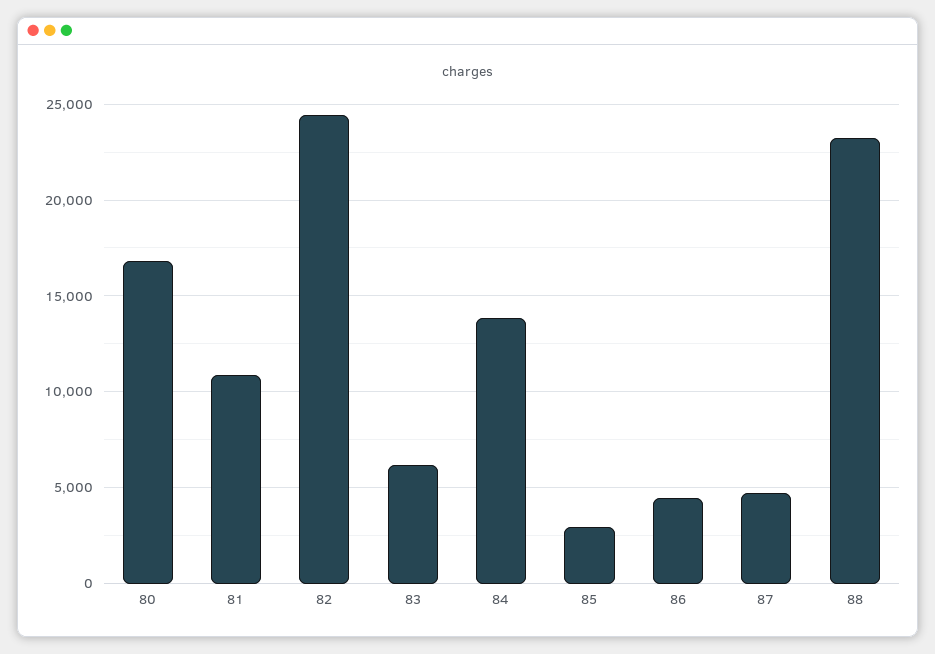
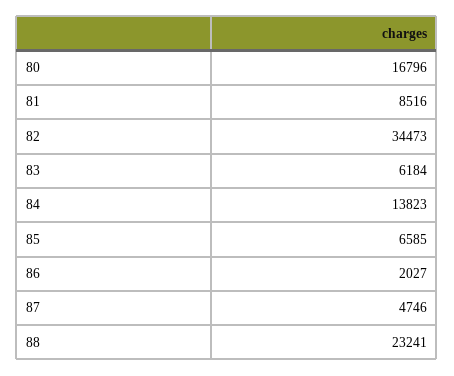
  {
    "80": 16796,
-   "81": 11000,
+   "81": 8516,
-   "82": 24500,
+   "82": 34473,
    "83": 6184,
    "84": 13823,
-   "85": 3000,
+   "85": 6585,
-   "86": 4500,
+   "86": 2027,
    "87": 4746,
    "88": 23241
  }

